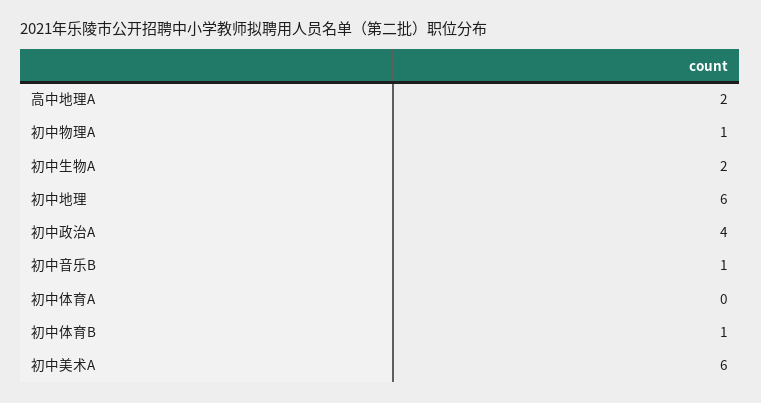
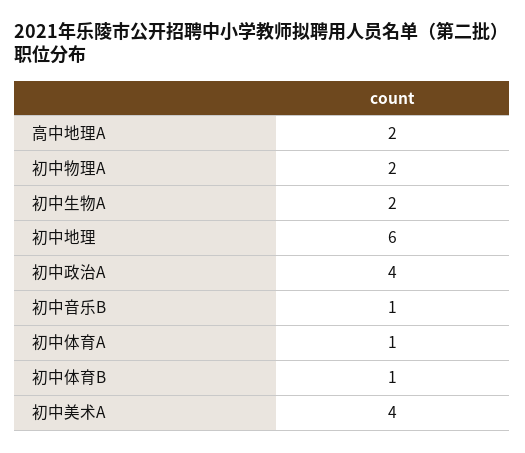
  {
    "高中地理A": 2,
-   "初中物理A": 1,
+   "初中物理A": 2,
    "初中生物A": 2,
    "初中地理": 6,
    "初中政治A": 4,
    "初中音乐B": 1,
-   "初中体育A": 0,
+   "初中体育A": 1,
    "初中体育B": 1,
-   "初中美术A": 6
+   "初中美术A": 4
  }

